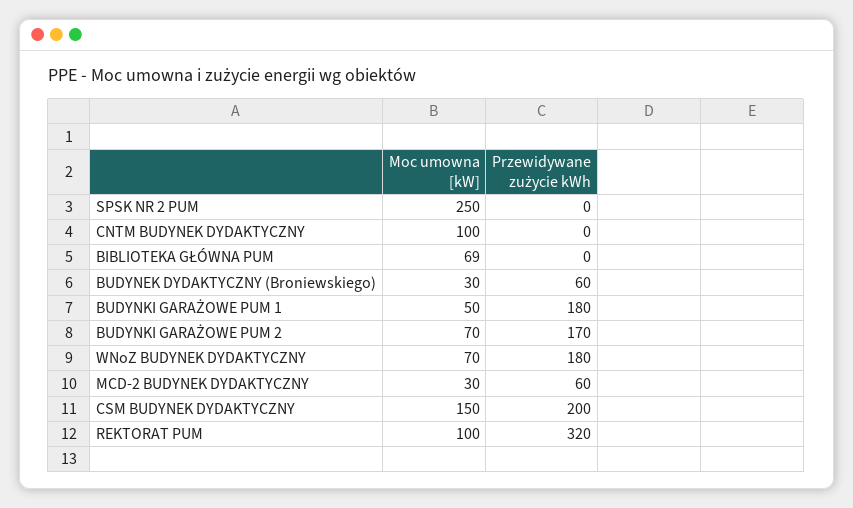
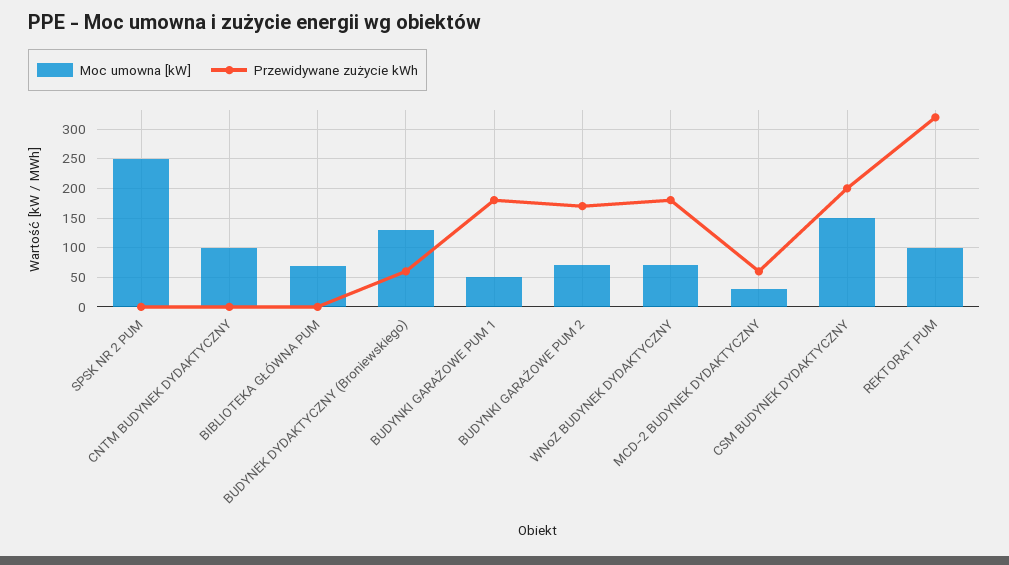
  {
    "Moc umowna [kW]": {
      "SPSK NR 2 PUM": 250,
      "CNTM BUDYNEK DYDAKTYCZNY": 100,
      "BIBLIOTEKA GŁÓWNA PUM": 69,
-     "BUDYNEK DYDAKTYCZNY (Broniewskiego)": 30,
+     "BUDYNEK DYDAKTYCZNY (Broniewskiego)": 125,
      "BUDYNKI GARAŻOWE PUM 1": 50,
      "BUDYNKI GARAŻOWE PUM 2": 70,
      "WNoZ BUDYNEK DYDAKTYCZNY": 70,
      "MCD-2 BUDYNEK DYDAKTYCZNY": 30,
      "CSM BUDYNEK DYDAKTYCZNY": 150,
      "REKTORAT PUM": 100
    },
    "Przewidywane zużycie kWh": {
      "SPSK NR 2 PUM": 0,
      "CNTM BUDYNEK DYDAKTYCZNY": 0,
      "BIBLIOTEKA GŁÓWNA PUM": 0,
      "BUDYNEK DYDAKTYCZNY (Broniewskiego)": 60,
      "BUDYNKI GARAŻOWE PUM 1": 180,
      "BUDYNKI GARAŻOWE PUM 2": 170,
      "WNoZ BUDYNEK DYDAKTYCZNY": 180,
      "MCD-2 BUDYNEK DYDAKTYCZNY": 60,
      "CSM BUDYNEK DYDAKTYCZNY": 200,
      "REKTORAT PUM": 320
    }
  }

